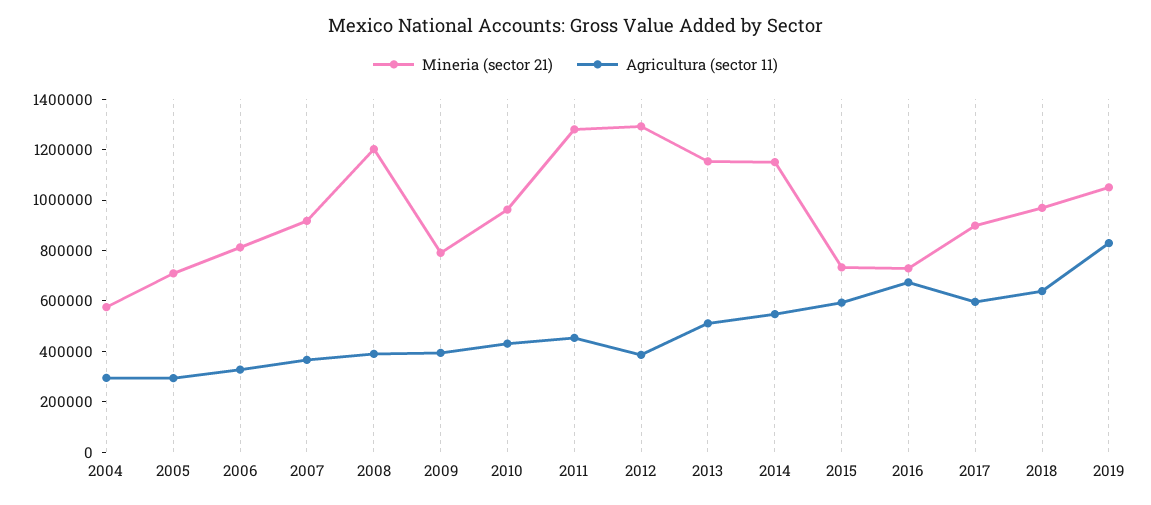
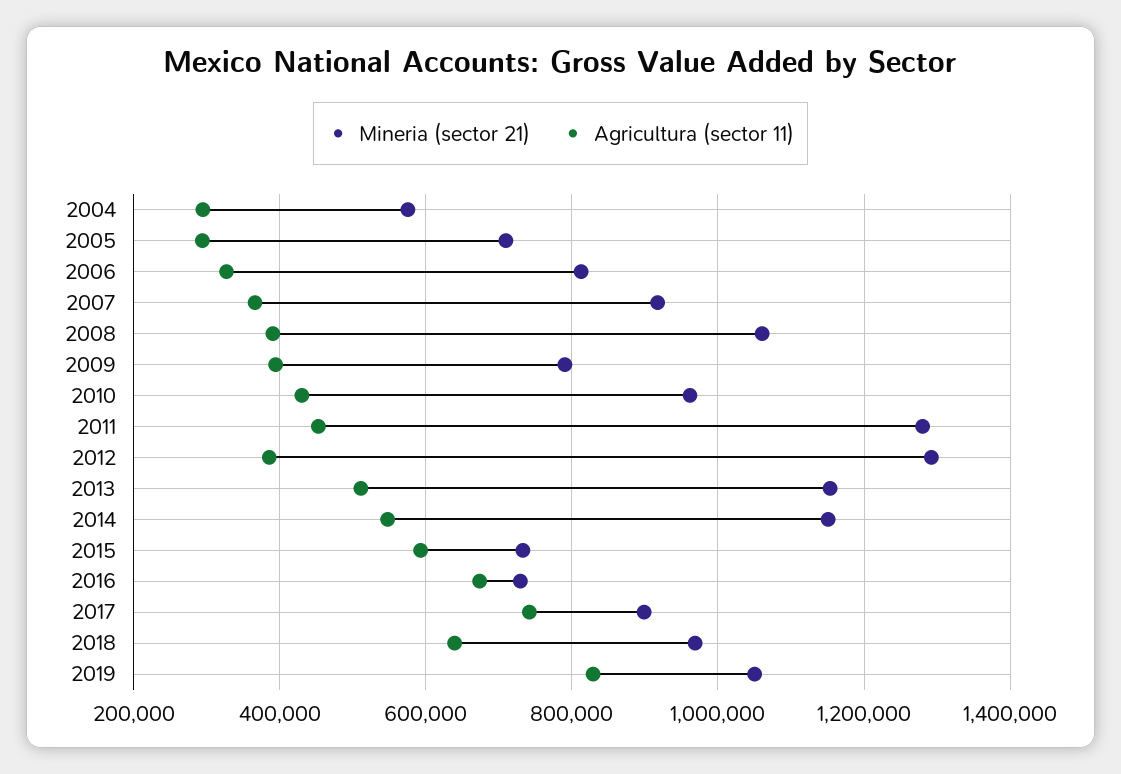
  {
    "Mineria (sector 21)": {
      "2004": 580000,
      "2005": 700000,
      "2006": 820000,
      "2007": 920000,
-     "2008": 1200000,
+     "2008": 1060000,
      "2009": 800000,
      "2010": 960000,
      "2011": 1280000,
      "2012": 1300000,
      "2013": 1160000,
      "2014": 1160000,
      "2015": 740000,
      "2016": 720000,
      "2017": 900000,
      "2018": 960000,
      "2019": 1060000
    },
    "Agricultura (sector 11)": {
      "2004": 300000,
      "2005": 300000,
      "2006": 320000,
      "2007": 360000,
      "2008": 400000,
      "2009": 400000,
      "2010": 440000,
      "2011": 460000,
      "2012": 380000,
      "2013": 520000,
      "2014": 540000,
      "2015": 600000,
      "2016": 680000,
-     "2017": 600000,
+     "2017": 740000,
      "2018": 640000,
      "2019": 820000
    }
  }

